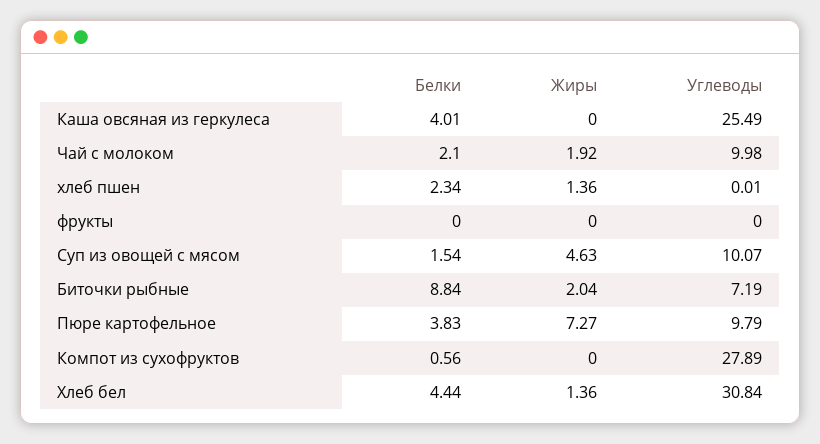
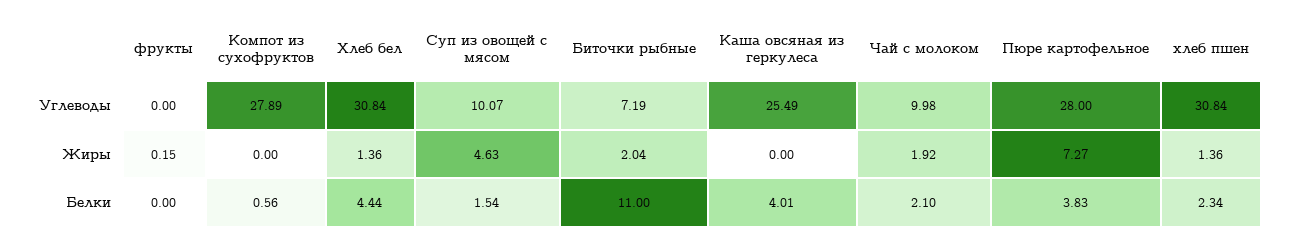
  {
    "Белки": {
      "Каша овсяная из геркулеса": 4.01,
      "Чай с молоком": 2.1,
      "хлеб пшен": 2.34,
      "фрукты": 0,
      "Суп из овощей с мясом": 1.54,
-     "Биточки рыбные": 8.84,
+     "Биточки рыбные": 11,
      "Пюре картофельное": 3.83,
      "Компот из сухофруктов": 0.56,
      "Хлеб бел": 4.44
    },
    "Жиры": {
      "Каша овсяная из геркулеса": 0,
      "Чай с молоком": 1.92,
      "хлеб пшен": 1.36,
-     "фрукты": 0,
+     "фрукты": 0.15,
      "Суп из овощей с мясом": 4.63,
      "Биточки рыбные": 2.04,
      "Пюре картофельное": 7.27,
      "Компот из сухофруктов": 0,
      "Хлеб бел": 1.36
    },
    "Углеводы": {
      "Каша овсяная из геркулеса": 25.49,
      "Чай с молоком": 9.98,
-     "хлеб пшен": 0.01,
+     "хлеб пшен": 30.84,
      "фрукты": 0,
      "Суп из овощей с мясом": 10.07,
      "Биточки рыбные": 7.19,
-     "Пюре картофельное": 9.79,
+     "Пюре картофельное": 28,
      "Компот из сухофруктов": 27.89,
      "Хлеб бел": 30.84
    }
  }

